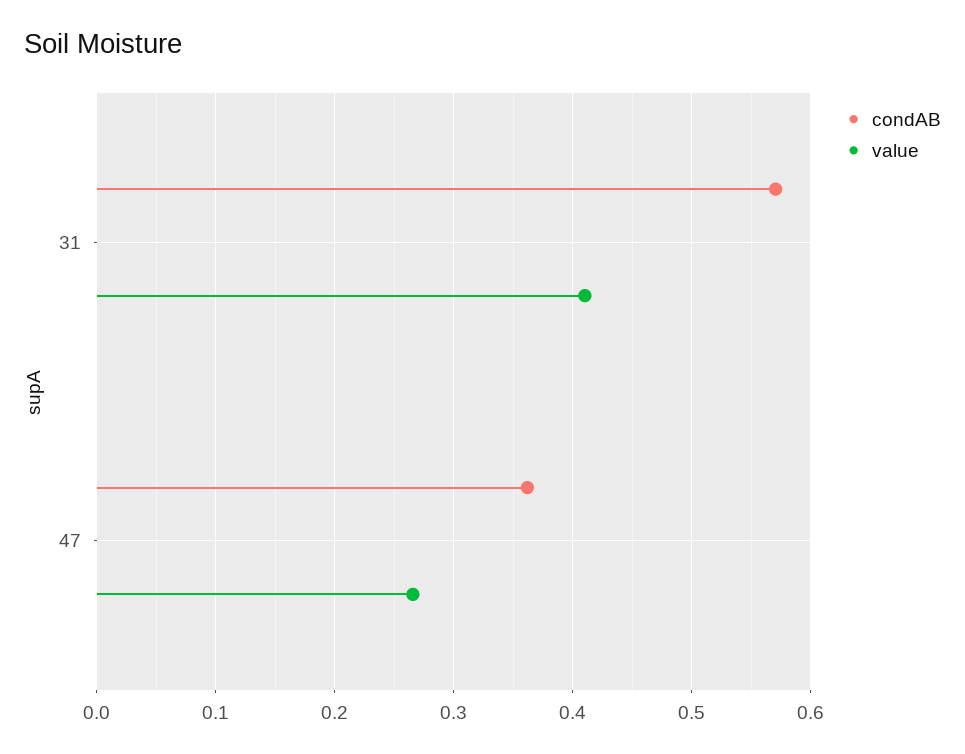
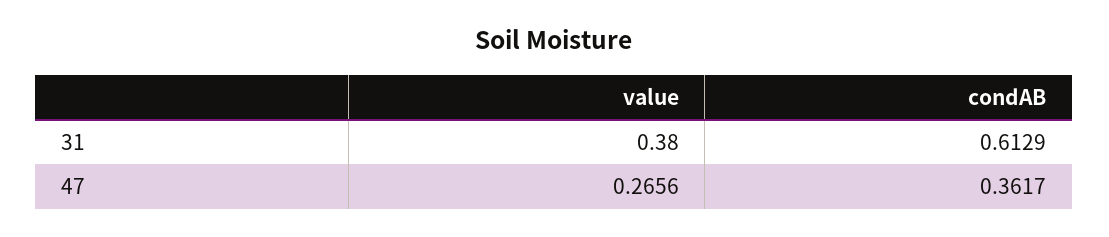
  {
    "condAB": {
-     "31": 0.57,
+     "31": 0.6129,
      "47": 0.3617
    },
    "value": {
-     "31": 0.41,
+     "31": 0.38,
      "47": 0.2656
    }
  }

